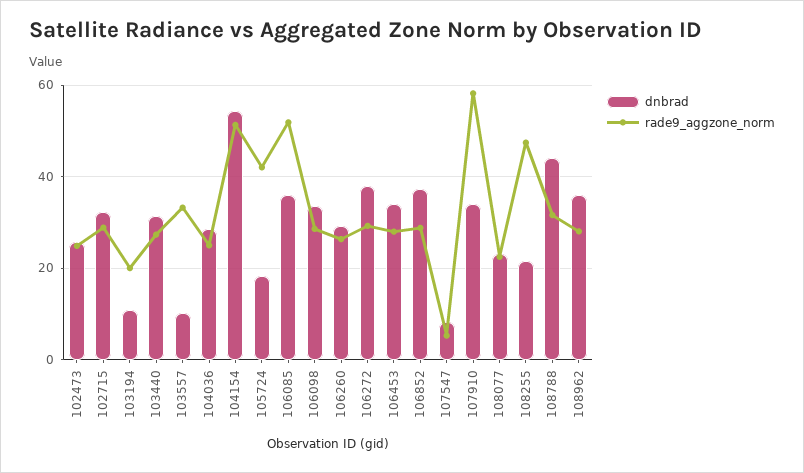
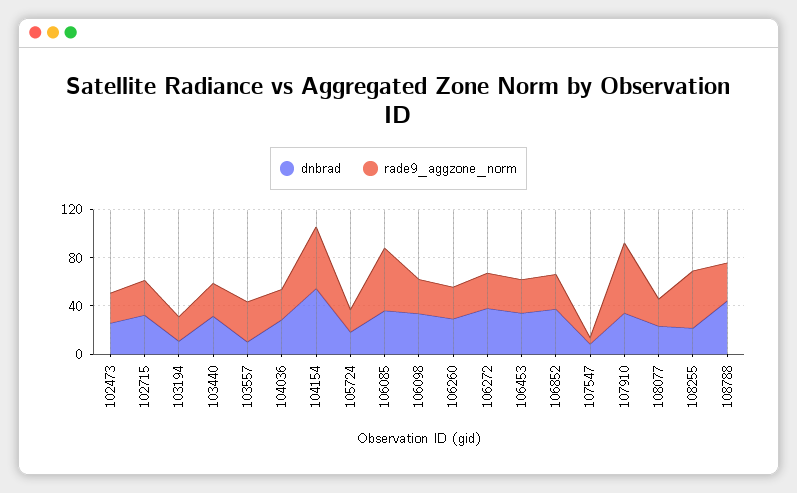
  {
    "dnbrad": {
      "102473": 26,
      "102715": 32,
      "103194": 10,
      "103440": 32,
      "103557": 10,
      "104036": 28,
      "104154": 54,
      "105724": 18,
      "106085": 36,
      "106098": 34,
      "106260": 30,
      "106272": 38,
      "106453": 34,
      "106852": 38,
      "107547": 8,
      "107910": 34,
      "108077": 24,
      "108255": 22,
-     "108788": 44,
+     "108788": 44
-     "108962": 36
    },
    "rade9_aggzone_norm": {
      "102473": 24,
      "102715": 28,
      "103194": 20,
      "103440": 28,
      "103557": 34,
      "104036": 26,
      "104154": 52,
-     "105724": 42,
+     "105724": 20,
      "106085": 52,
      "106098": 28,
      "106260": 26,
      "106272": 30,
      "106453": 28,
      "106852": 28,
      "107547": 6,
      "107910": 58,
      "108077": 22,
      "108255": 48,
-     "108788": 32,
+     "108788": 32
-     "108962": 28
    }
  }

